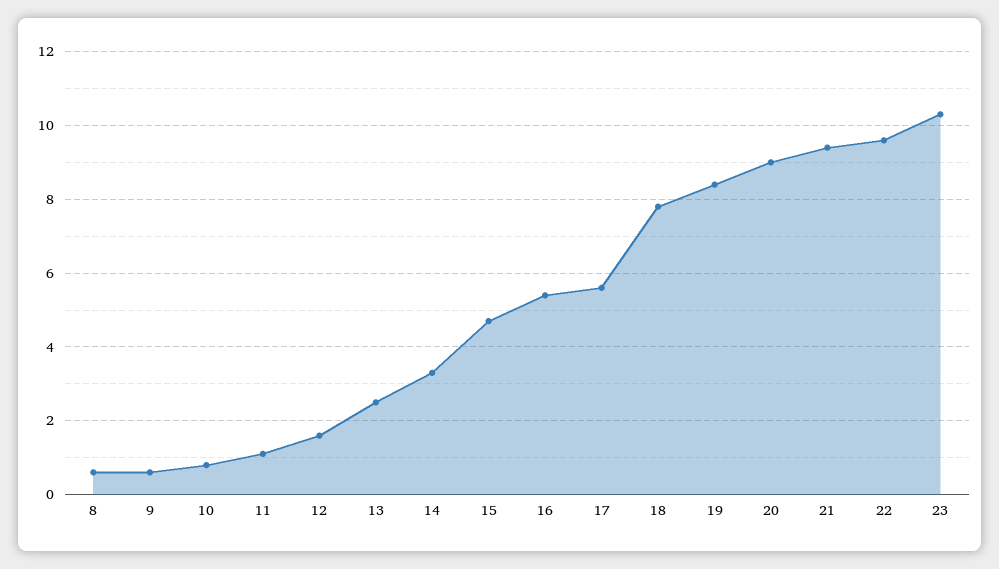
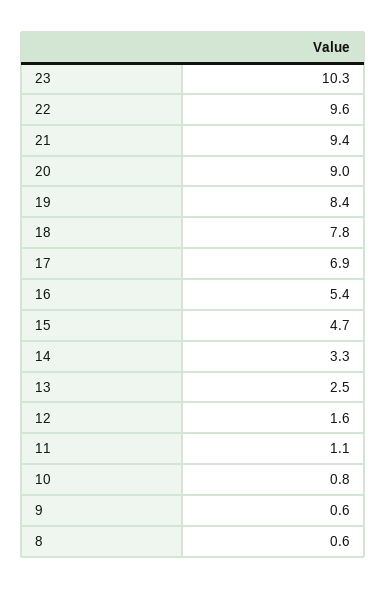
  {
    "8": 0.6,
    "9": 0.6,
    "10": 0.8,
    "11": 1.1,
    "12": 1.6,
    "13": 2.5,
    "14": 3.3,
    "15": 4.7,
    "16": 5.4,
-   "17": 5.5,
+   "17": 6.9,
    "18": 7.8,
    "19": 8.4,
    "20": 9,
    "21": 9.4,
    "22": 9.6,
    "23": 10.3
  }

